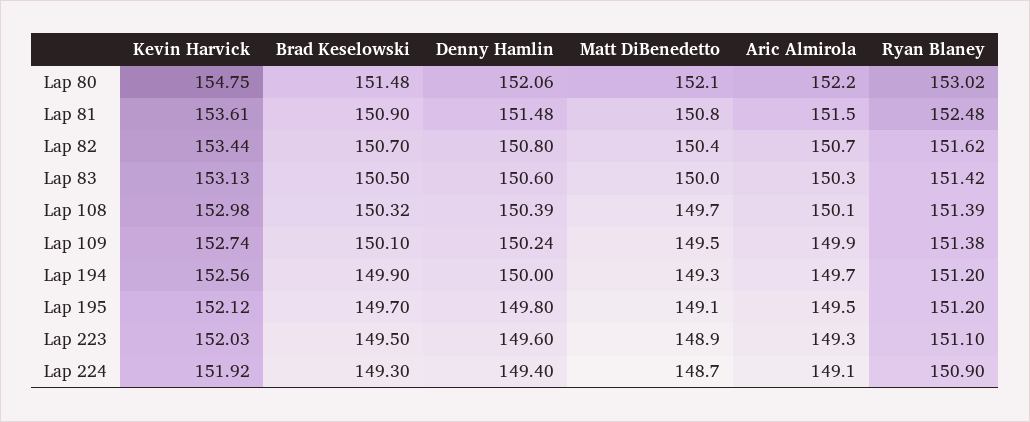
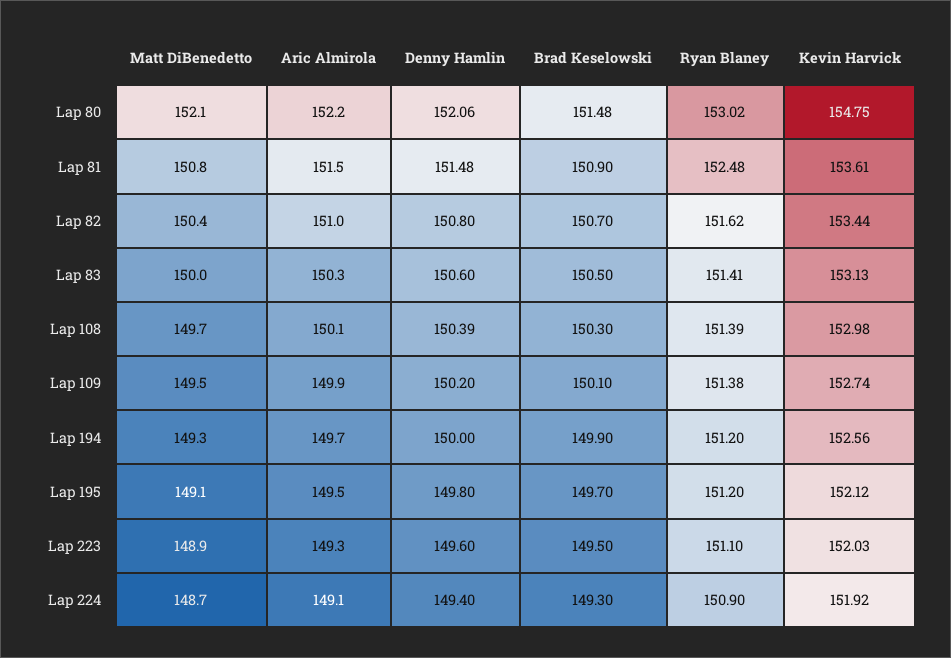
  {
    "Kevin Harvick": {
      "Lap 80": 154.75,
      "Lap 81": 153.61,
      "Lap 82": 153.44,
      "Lap 83": 153.13,
      "Lap 108": 152.98,
      "Lap 109": 152.74,
      "Lap 194": 152.56,
      "Lap 195": 152.12,
      "Lap 223": 152.03,
      "Lap 224": 151.92
    },
    "Brad Keselowski": {
      "Lap 80": 151.48,
      "Lap 81": 150.9,
      "Lap 82": 150.7,
      "Lap 83": 150.5,
-     "Lap 108": 150.32,
+     "Lap 108": 150.3,
      "Lap 109": 150.1,
      "Lap 194": 149.9,
      "Lap 195": 149.7,
      "Lap 223": 149.5,
      "Lap 224": 149.3
    },
    "Denny Hamlin": {
      "Lap 80": 152.06,
      "Lap 81": 151.48,
      "Lap 82": 150.8,
      "Lap 83": 150.6,
      "Lap 108": 150.39,
-     "Lap 109": 150.24,
+     "Lap 109": 150.2,
      "Lap 194": 150,
      "Lap 195": 149.8,
      "Lap 223": 149.6,
      "Lap 224": 149.4
    },
    "Matt DiBenedetto": {
      "Lap 80": 152.1,
      "Lap 81": 150.8,
      "Lap 82": 150.4,
      "Lap 83": 150,
      "Lap 108": 149.7,
      "Lap 109": 149.5,
      "Lap 194": 149.3,
      "Lap 195": 149.1,
      "Lap 223": 148.9,
      "Lap 224": 148.7
    },
    "Aric Almirola": {
      "Lap 80": 152.2,
      "Lap 81": 151.5,
-     "Lap 82": 150.7,
+     "Lap 82": 151,
      "Lap 83": 150.3,
      "Lap 108": 150.1,
      "Lap 109": 149.9,
      "Lap 194": 149.7,
      "Lap 195": 149.5,
      "Lap 223": 149.3,
      "Lap 224": 149.1
    },
    "Ryan Blaney": {
      "Lap 80": 153.02,
      "Lap 81": 152.48,
      "Lap 82": 151.62,
-     "Lap 83": 151.42,
+     "Lap 83": 151.41,
      "Lap 108": 151.39,
      "Lap 109": 151.38,
      "Lap 194": 151.2,
      "Lap 195": 151.2,
      "Lap 223": 151.1,
      "Lap 224": 150.9
    }
  }

